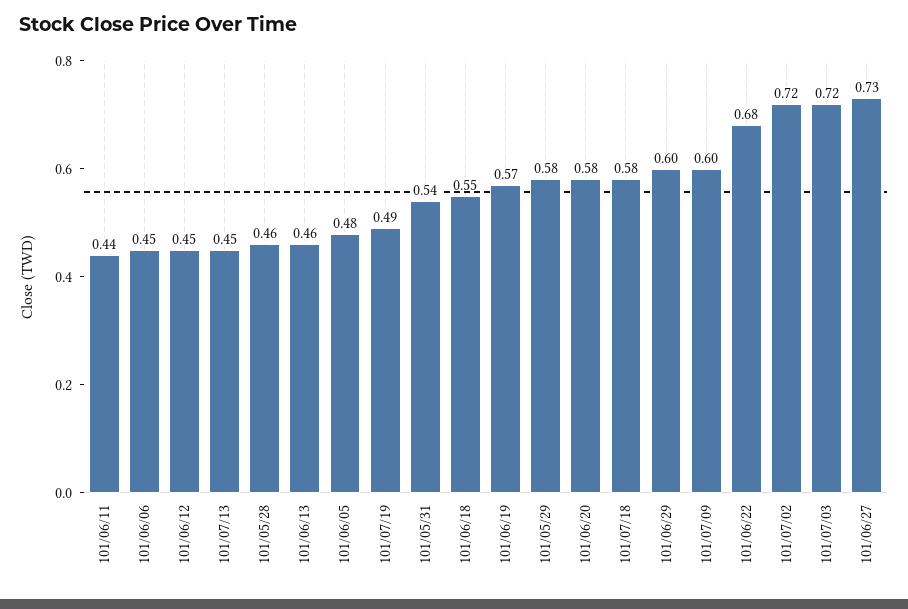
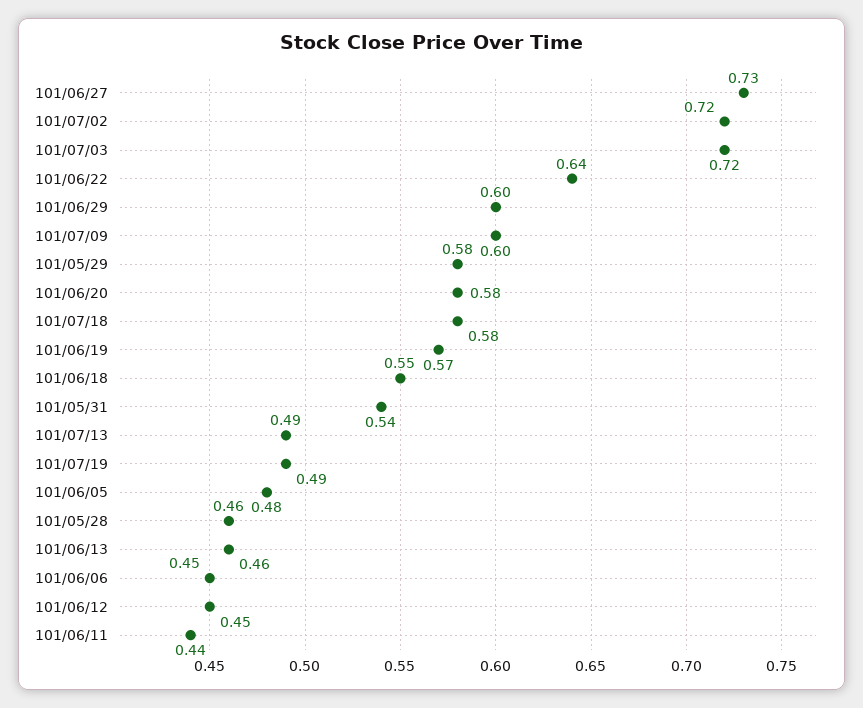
  {
    "101/06/11": 0.44,
    "101/06/06": 0.45,
    "101/06/12": 0.45,
-   "101/07/13": 0.45,
+   "101/07/13": 0.49,
    "101/05/28": 0.46,
    "101/06/13": 0.46,
    "101/06/05": 0.48,
    "101/07/19": 0.49,
    "101/05/31": 0.54,
    "101/06/18": 0.55,
    "101/06/19": 0.57,
    "101/05/29": 0.58,
    "101/06/20": 0.58,
    "101/07/18": 0.58,
    "101/06/29": 0.6,
    "101/07/09": 0.6,
-   "101/06/22": 0.68,
+   "101/06/22": 0.64,
    "101/07/02": 0.72,
    "101/07/03": 0.72,
    "101/06/27": 0.73
  }

